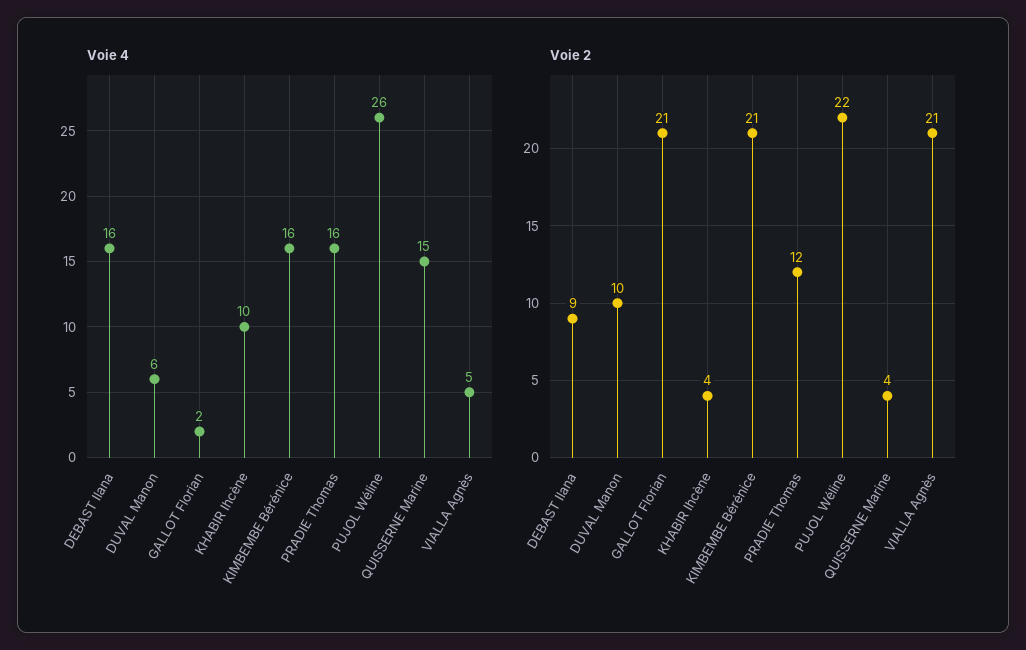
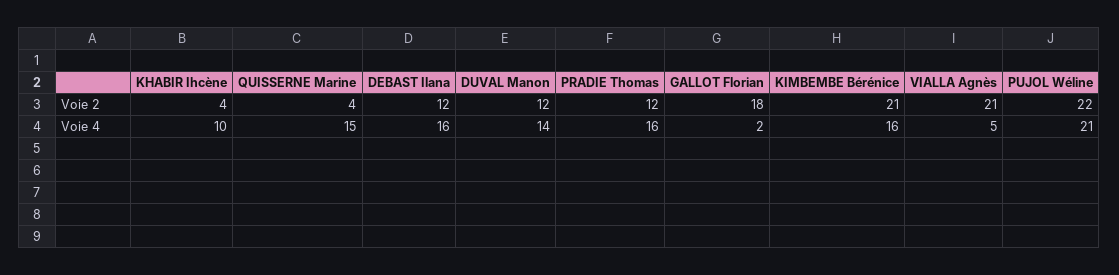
  {
    "Voie 4": {
      "DEBAST Ilana": 16,
-     "DUVAL Manon": 6,
+     "DUVAL Manon": 14,
      "GALLOT Florian": 2,
      "KHABIR Ihcène": 10,
      "KIMBEMBE Bérénice": 16,
      "PRADIE Thomas": 16,
-     "PUJOL Wéline": 26,
+     "PUJOL Wéline": 21,
      "QUISSERNE Marine": 15,
      "VIALLA Agnès": 5
    },
    "Voie 2": {
-     "DEBAST Ilana": 9,
+     "DEBAST Ilana": 12,
-     "DUVAL Manon": 10,
+     "DUVAL Manon": 12,
-     "GALLOT Florian": 21,
+     "GALLOT Florian": 18,
      "KHABIR Ihcène": 4,
      "KIMBEMBE Bérénice": 21,
      "PRADIE Thomas": 12,
      "PUJOL Wéline": 22,
      "QUISSERNE Marine": 4,
      "VIALLA Agnès": 21
    }
  }

